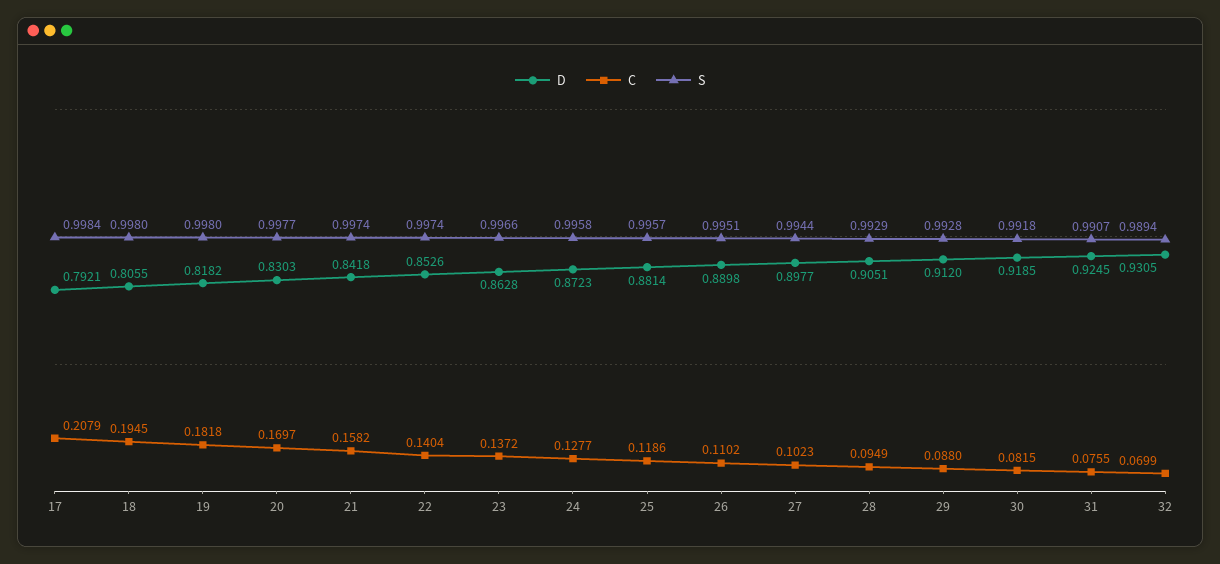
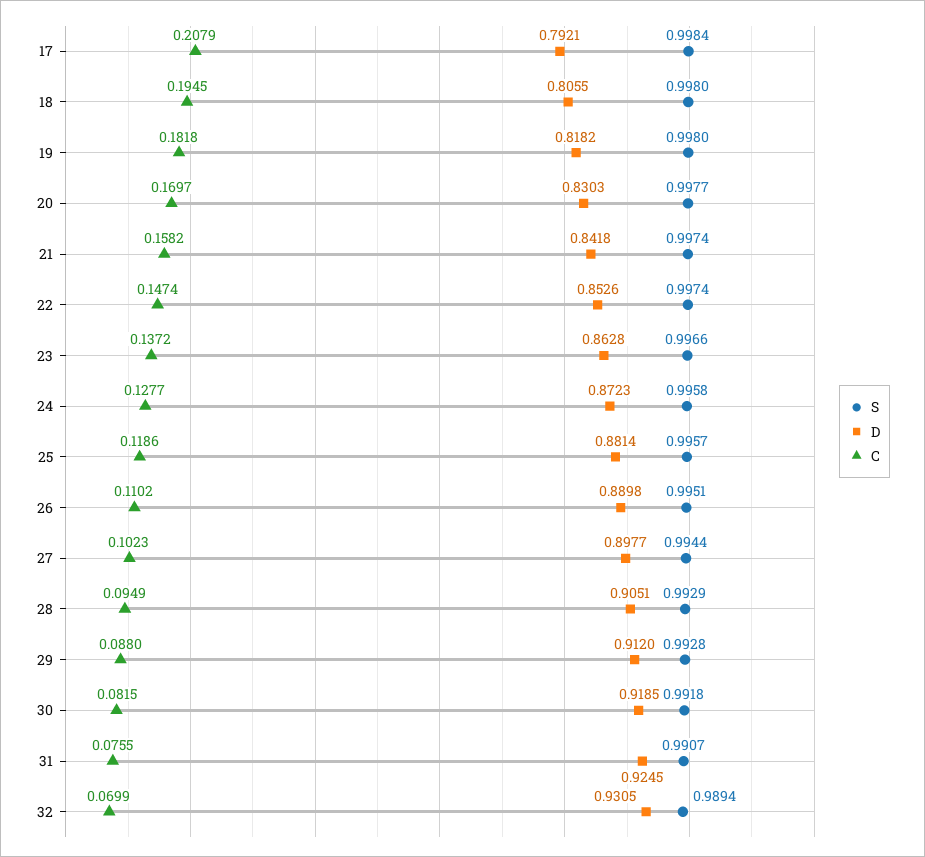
  {
    "D": {
      "17": 0.7921,
      "18": 0.8055,
      "19": 0.8182,
      "20": 0.8303,
      "21": 0.8418,
      "22": 0.8526,
      "23": 0.8628,
      "24": 0.8723,
      "25": 0.8814,
      "26": 0.8898,
      "27": 0.8977,
      "28": 0.9051,
      "29": 0.912,
      "30": 0.9185,
      "31": 0.9245,
      "32": 0.9305
    },
    "C": {
      "17": 0.2079,
      "18": 0.1945,
      "19": 0.1818,
      "20": 0.1697,
      "21": 0.1582,
-     "22": 0.1404,
+     "22": 0.1474,
      "23": 0.1372,
      "24": 0.1277,
      "25": 0.1186,
      "26": 0.1102,
      "27": 0.1023,
      "28": 0.0949,
      "29": 0.088,
      "30": 0.0815,
      "31": 0.0755,
      "32": 0.0699
    },
    "S": {
      "17": 0.9984,
      "18": 0.998,
      "19": 0.998,
      "20": 0.9977,
      "21": 0.9974,
      "22": 0.9974,
      "23": 0.9966,
      "24": 0.9958,
      "25": 0.9957,
      "26": 0.9951,
      "27": 0.9944,
      "28": 0.9929,
      "29": 0.9928,
      "30": 0.9918,
      "31": 0.9907,
      "32": 0.9894
    }
  }

